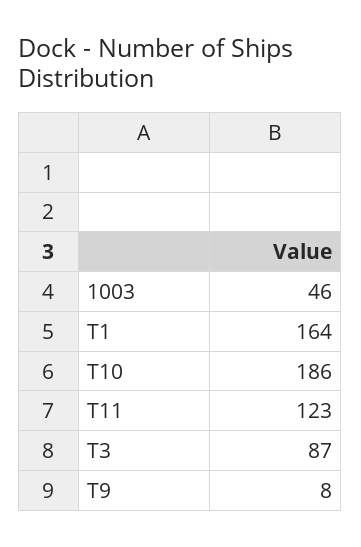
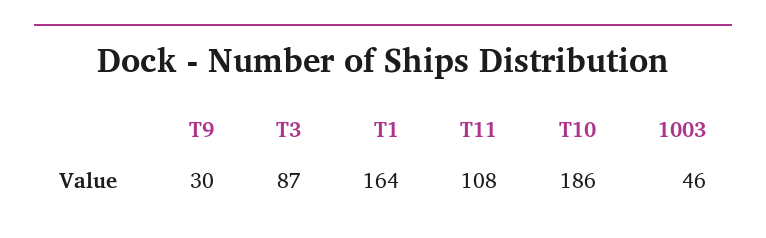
  {
    "1003": 46,
    "T1": 164,
    "T10": 186,
-   "T11": 123,
+   "T11": 108,
    "T3": 87,
-   "T9": 8
+   "T9": 30
  }

